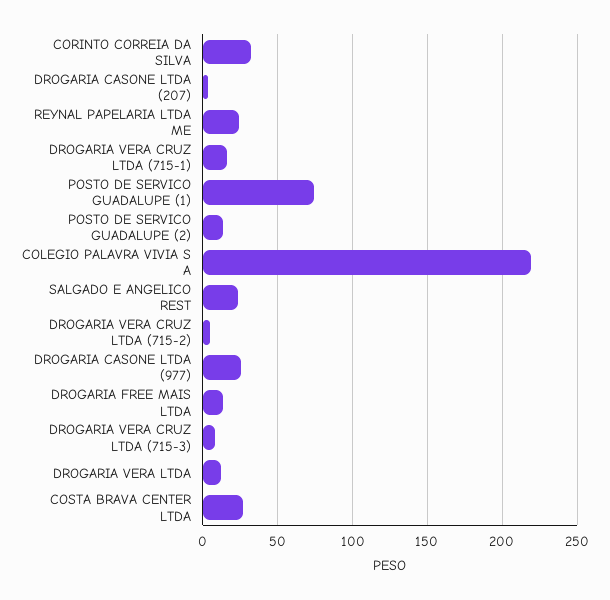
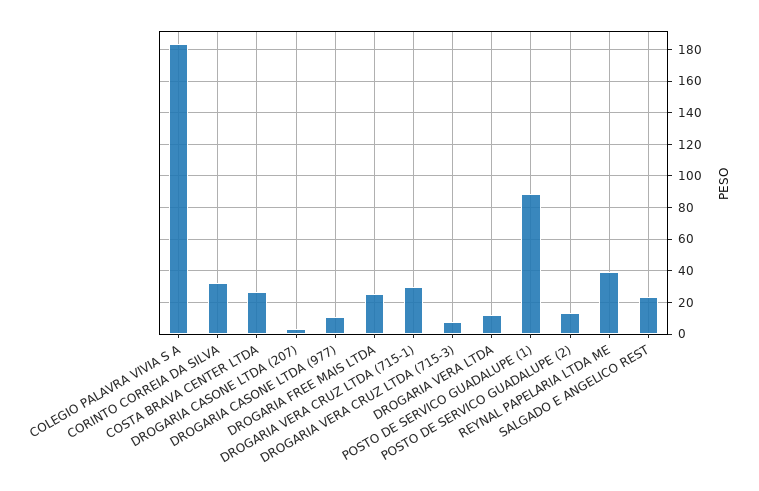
  {
    "CORINTO CORREIA DA SILVA": 30,
    "DROGARIA CASONE LTDA (207)": 5,
-   "REYNAL PAPELARIA LTDA ME": 25,
+   "REYNAL PAPELARIA LTDA ME": 40,
-   "DROGARIA VERA CRUZ LTDA (715-1)": 15,
+   "DROGARIA VERA CRUZ LTDA (715-1)": 30,
-   "POSTO DE SERVICO GUADALUPE (1)": 75,
+   "POSTO DE SERVICO GUADALUPE (1)": 90,
    "POSTO DE SERVICO GUADALUPE (2)": 15,
-   "COLEGIO PALAVRA VIVIA S A": 220,
+   "COLEGIO PALAVRA VIVIA S A": 185,
    "SALGADO E ANGELICO REST": 25,
-   "DROGARIA VERA CRUZ LTDA (715-2)": 5,
-   "DROGARIA CASONE LTDA (977)": 25,
+   "DROGARIA CASONE LTDA (977)": 10,
-   "DROGARIA FREE MAIS LTDA": 15,
+   "DROGARIA FREE MAIS LTDA": 25,
    "DROGARIA VERA CRUZ LTDA (715-3)": 10,
    "DROGARIA VERA LTDA": 10,
    "COSTA BRAVA CENTER LTDA": 25
  }

